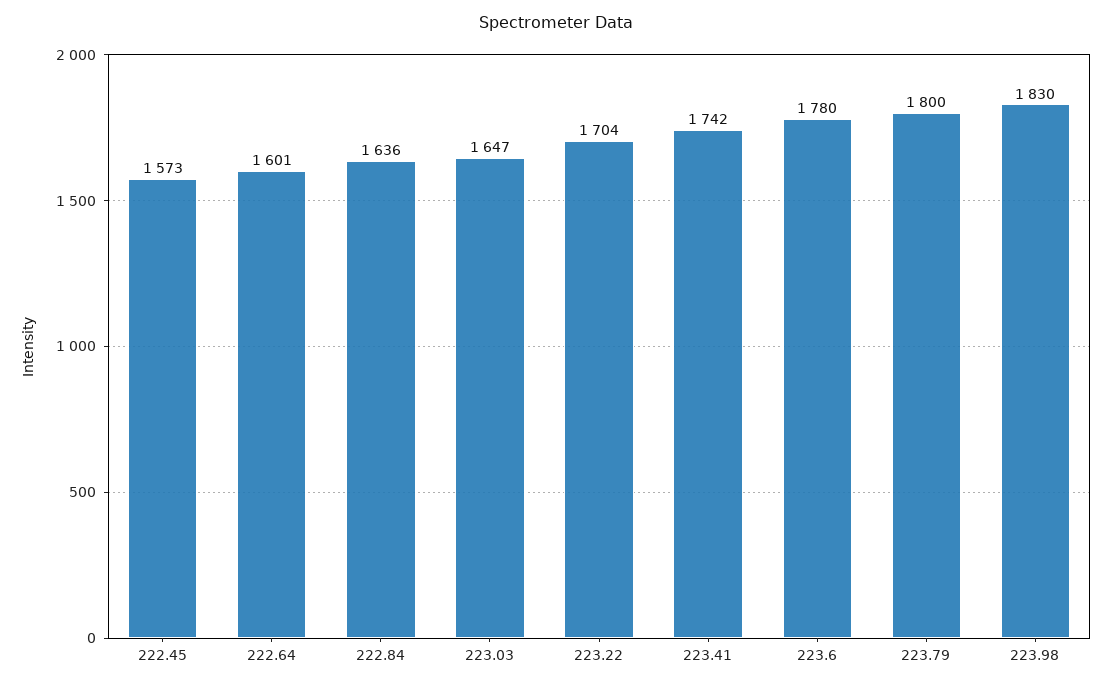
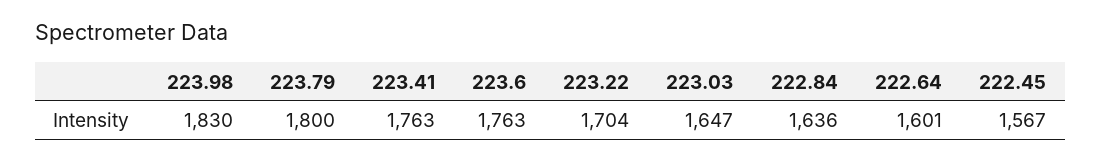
  {
-   "222.45": 1573,
+   "222.45": 1567,
    "222.64": 1601,
    "222.84": 1636,
    "223.03": 1647,
    "223.22": 1704,
-   "223.41": 1742,
+   "223.41": 1763,
-   "223.6": 1780,
+   "223.6": 1763,
    "223.79": 1800,
    "223.98": 1830
  }

